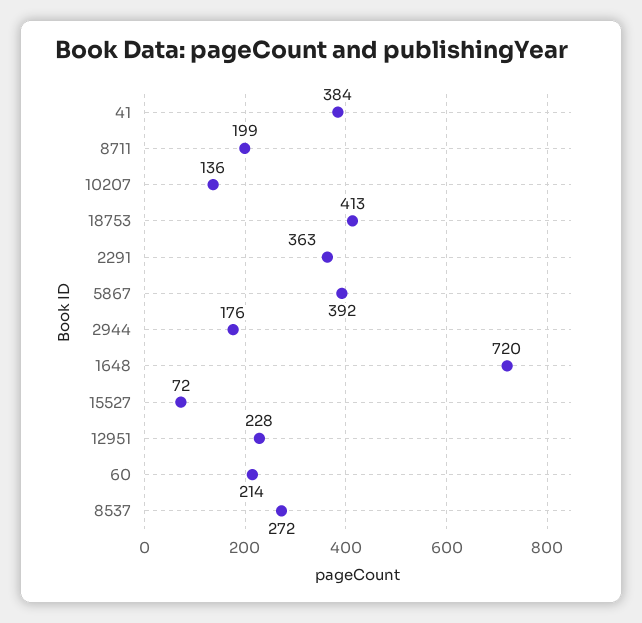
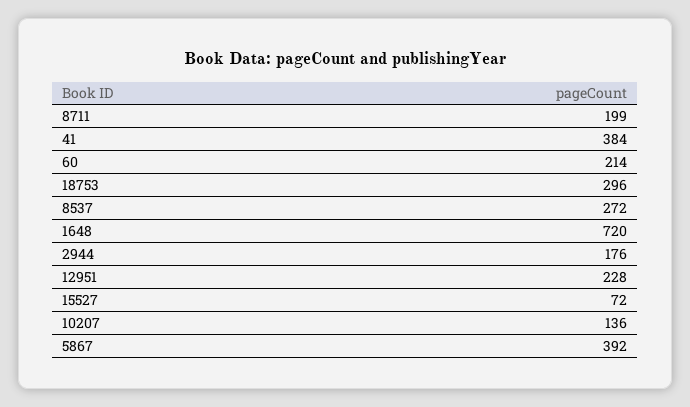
  {
    "41": 384,
    "8711": 199,
    "10207": 136,
-   "18753": 413,
+   "18753": 296,
-   "2291": 363,
    "5867": 392,
    "2944": 176,
    "1648": 720,
    "15527": 72,
    "12951": 228,
    "60": 214,
    "8537": 272
  }

